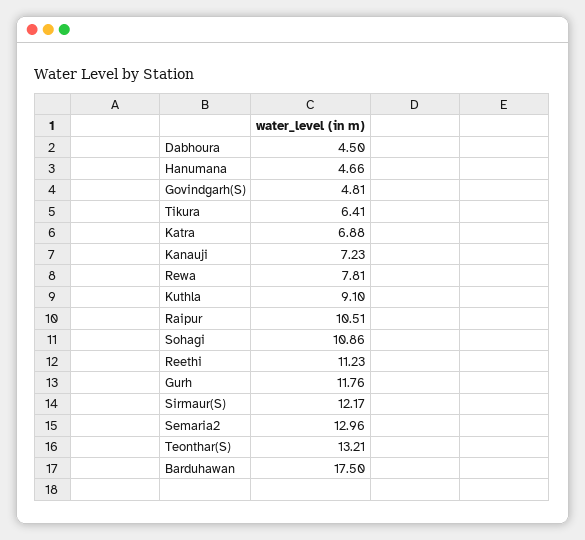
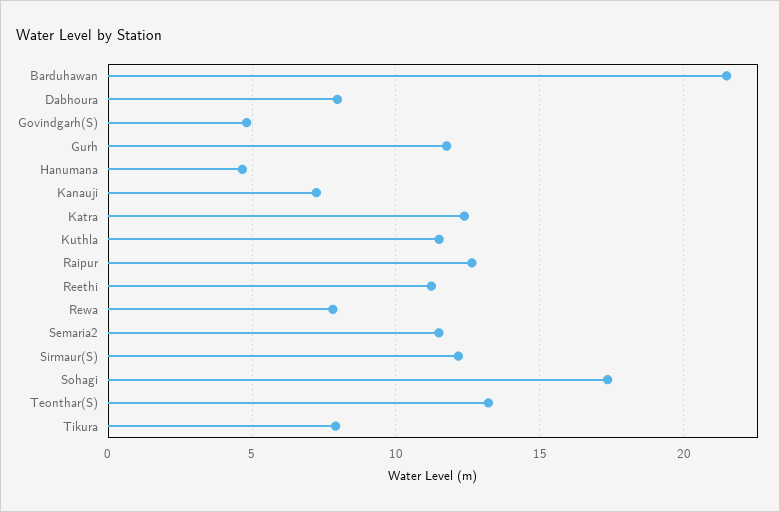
  {
-   "Dabhoura": 4.5,
+   "Dabhoura": 8,
    "Hanumana": 4.66,
    "Govindgarh(S)": 4.81,
-   "Tikura": 6.41,
+   "Tikura": 8,
-   "Katra": 6.88,
+   "Katra": 12.5,
    "Kanauji": 7.23,
    "Rewa": 7.81,
-   "Kuthla": 9.1,
+   "Kuthla": 11.5,
-   "Raipur": 10.51,
+   "Raipur": 12.5,
-   "Sohagi": 10.86,
+   "Sohagi": 17.5,
    "Reethi": 11.23,
    "Gurh": 11.76,
    "Sirmaur(S)": 12.17,
-   "Semaria2": 12.96,
+   "Semaria2": 11.5,
    "Teonthar(S)": 13.21,
-   "Barduhawan": 17.5
+   "Barduhawan": 21.5
  }

